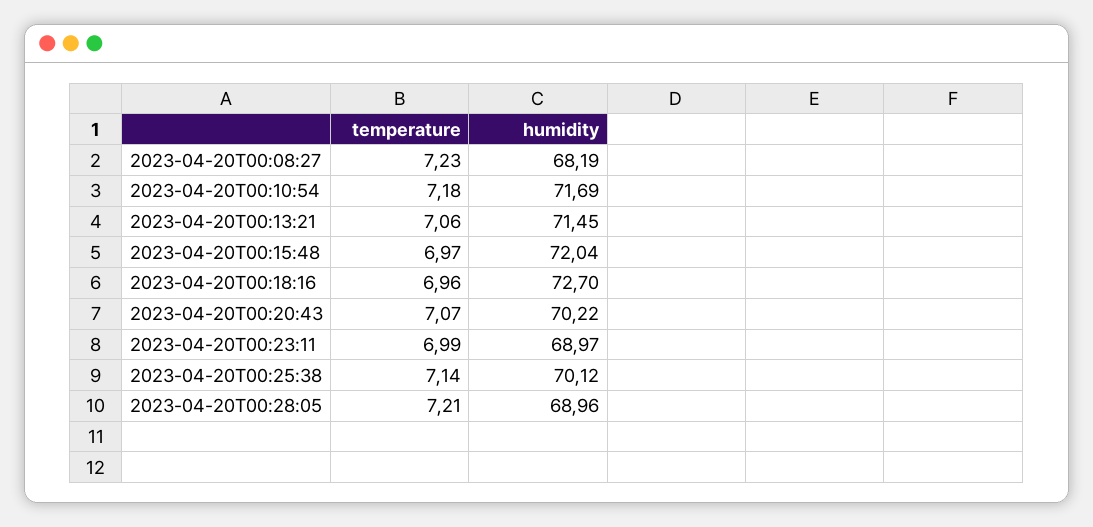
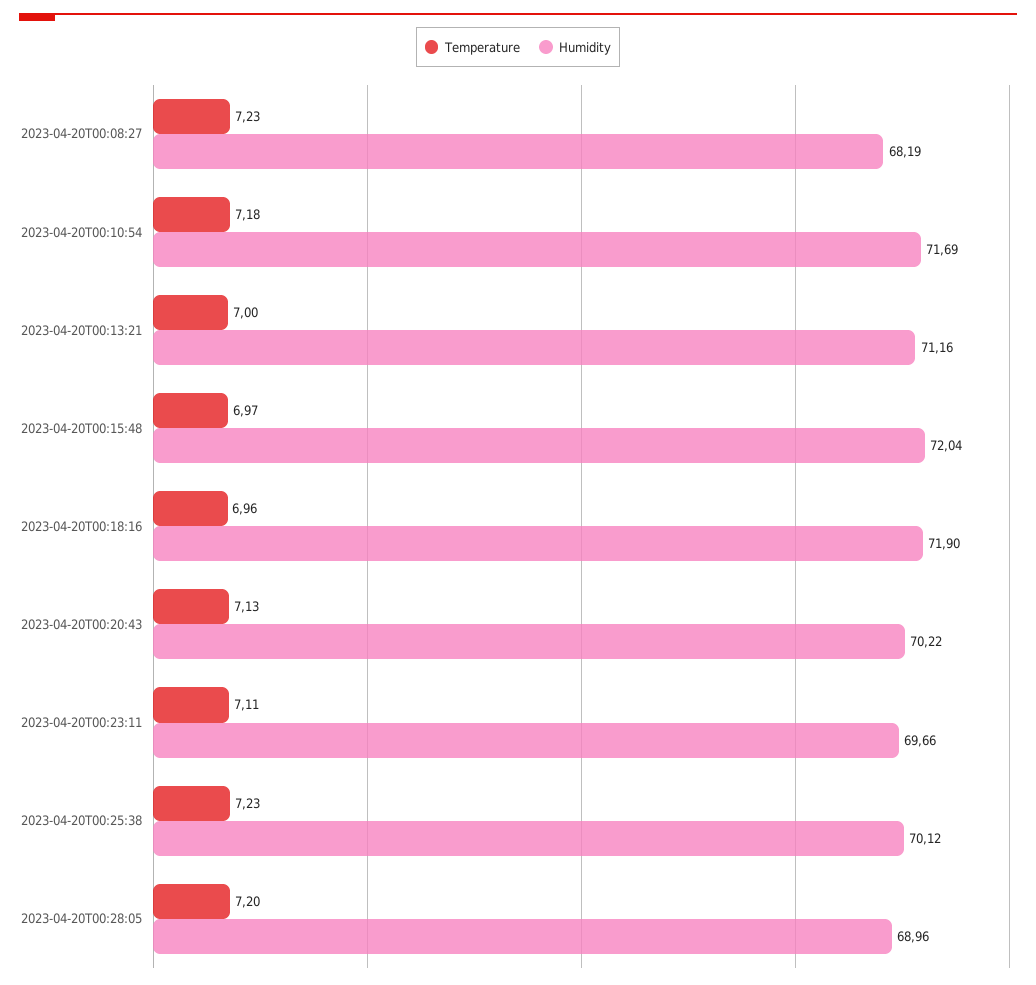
  {
    "temperature": {
      "2023-04-20T00:08:27": 7.23,
      "2023-04-20T00:10:54": 7.18,
-     "2023-04-20T00:13:21": 7.06,
+     "2023-04-20T00:13:21": 7,
      "2023-04-20T00:15:48": 6.97,
      "2023-04-20T00:18:16": 6.96,
-     "2023-04-20T00:20:43": 7.07,
+     "2023-04-20T00:20:43": 7.13,
-     "2023-04-20T00:23:11": 6.99,
+     "2023-04-20T00:23:11": 7.11,
-     "2023-04-20T00:25:38": 7.14,
+     "2023-04-20T00:25:38": 7.23,
-     "2023-04-20T00:28:05": 7.21
+     "2023-04-20T00:28:05": 7.2
    },
    "humidity": {
      "2023-04-20T00:08:27": 68.19,
      "2023-04-20T00:10:54": 71.69,
-     "2023-04-20T00:13:21": 71.45,
+     "2023-04-20T00:13:21": 71.16,
      "2023-04-20T00:15:48": 72.04,
-     "2023-04-20T00:18:16": 72.7,
+     "2023-04-20T00:18:16": 71.9,
      "2023-04-20T00:20:43": 70.22,
-     "2023-04-20T00:23:11": 68.97,
+     "2023-04-20T00:23:11": 69.66,
      "2023-04-20T00:25:38": 70.12,
      "2023-04-20T00:28:05": 68.96
    }
  }

